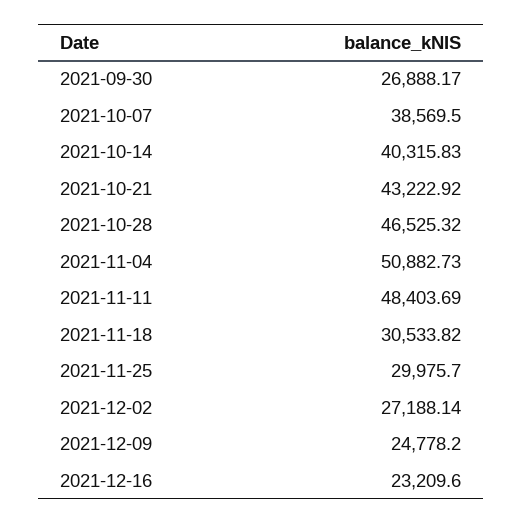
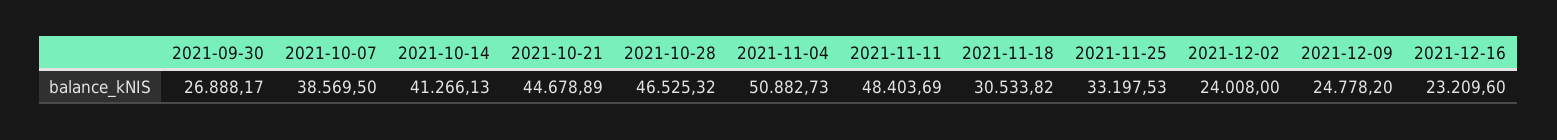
  {
    "2021-09-30": 26888.17,
    "2021-10-07": 38569.5,
-   "2021-10-14": 40315.83,
+   "2021-10-14": 41266.13,
-   "2021-10-21": 43222.92,
+   "2021-10-21": 44678.89,
    "2021-10-28": 46525.32,
    "2021-11-04": 50882.73,
    "2021-11-11": 48403.69,
    "2021-11-18": 30533.82,
-   "2021-11-25": 29975.7,
+   "2021-11-25": 33197.53,
-   "2021-12-02": 27188.14,
+   "2021-12-02": 24008,
    "2021-12-09": 24778.2,
    "2021-12-16": 23209.6
  }

